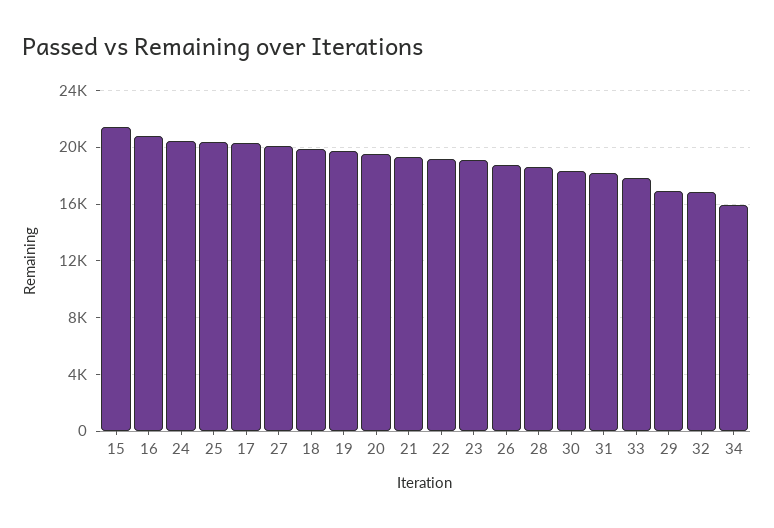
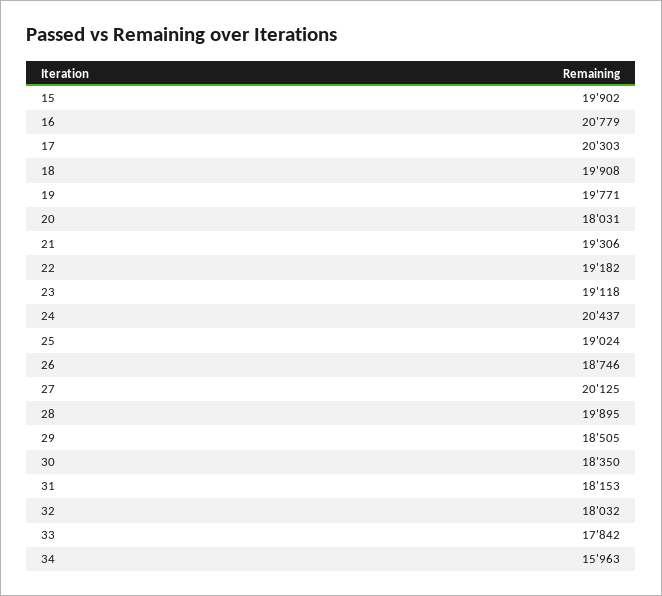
  {
-   "15": 21500,
+   "15": 19902,
    "16": 20779,
    "24": 20437,
-   "25": 20500,
+   "25": 19024,
    "17": 20303,
    "27": 20125,
    "18": 19908,
    "19": 19771,
-   "20": 19500,
+   "20": 18031,
    "21": 19306,
    "22": 19182,
    "23": 19118,
    "26": 18746,
-   "28": 18500,
+   "28": 19895,
    "30": 18350,
    "31": 18153,
    "33": 17842,
-   "29": 17000,
+   "29": 18505,
-   "32": 17000,
+   "32": 18032,
    "34": 15963
  }

